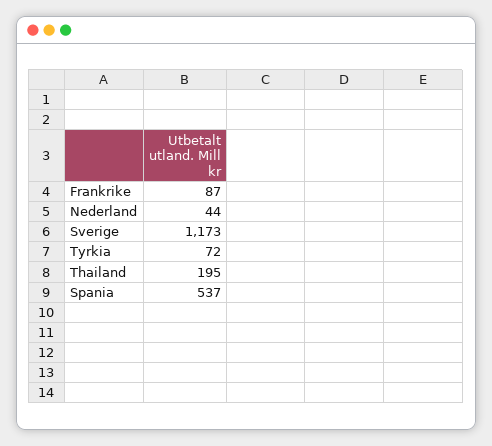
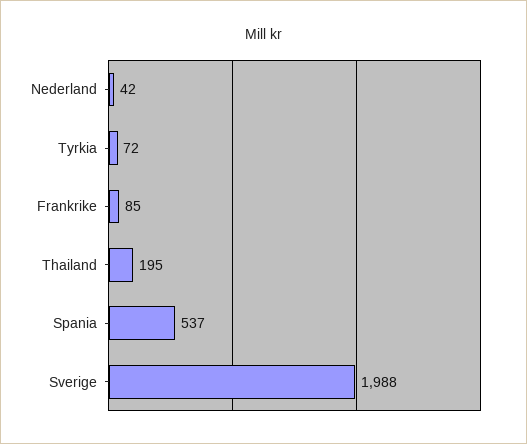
  {
-   "Frankrike": 87,
+   "Frankrike": 85,
-   "Nederland": 44,
+   "Nederland": 42,
-   "Sverige": 1173,
+   "Sverige": 1988,
    "Tyrkia": 72,
    "Thailand": 195,
    "Spania": 537
  }

